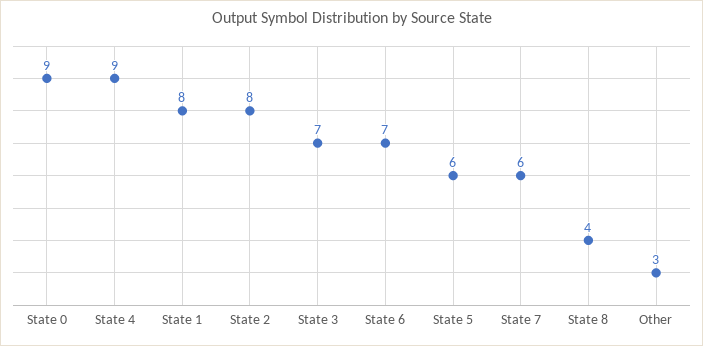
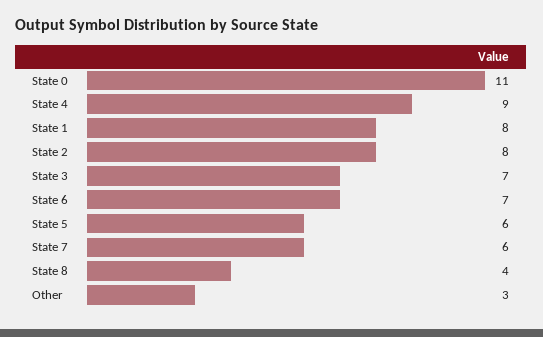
  {
-   "State 0": 9,
+   "State 0": 11,
    "State 4": 9,
    "State 1": 8,
    "State 2": 8,
    "State 3": 7,
    "State 6": 7,
    "State 5": 6,
    "State 7": 6,
    "State 8": 4,
    "Other": 3
  }

